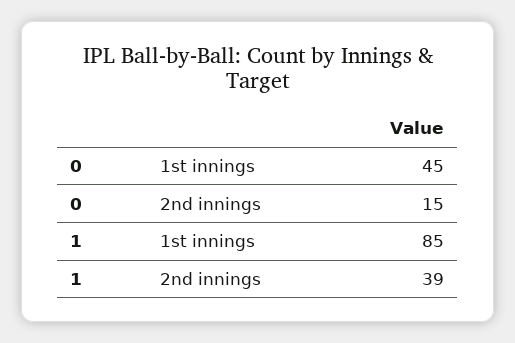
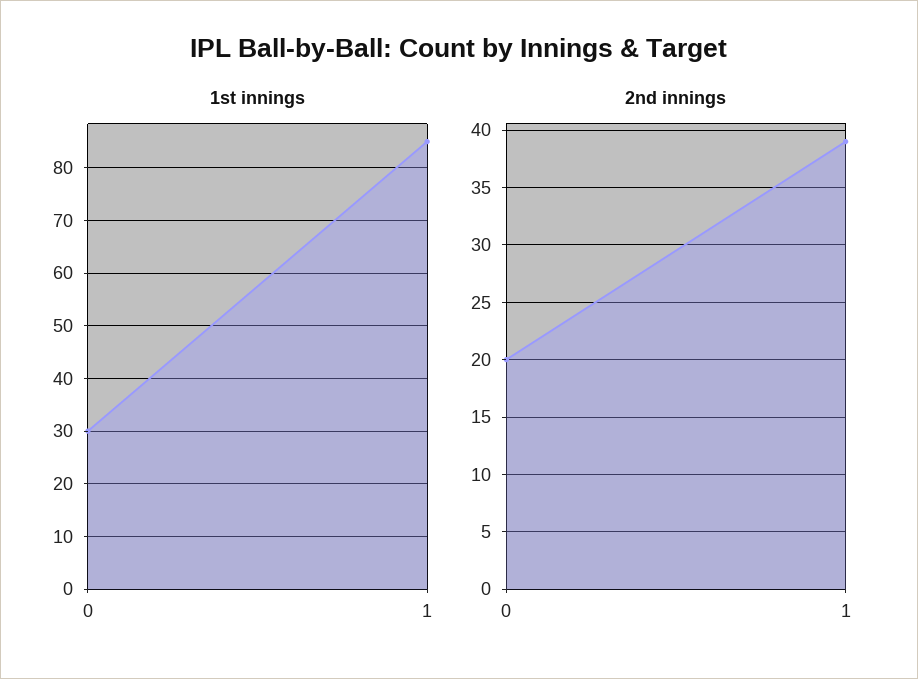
  {
    "1st innings": {
-     "0": 45,
+     "0": 30,
      "1": 85
    },
    "2nd innings": {
-     "0": 15,
+     "0": 20,
      "1": 39
    }
  }

